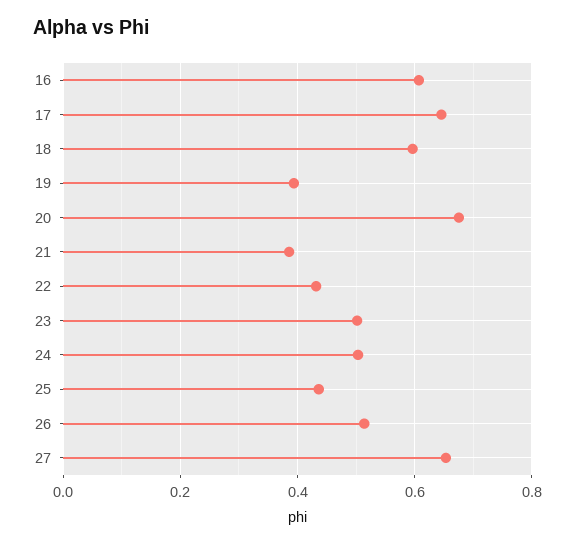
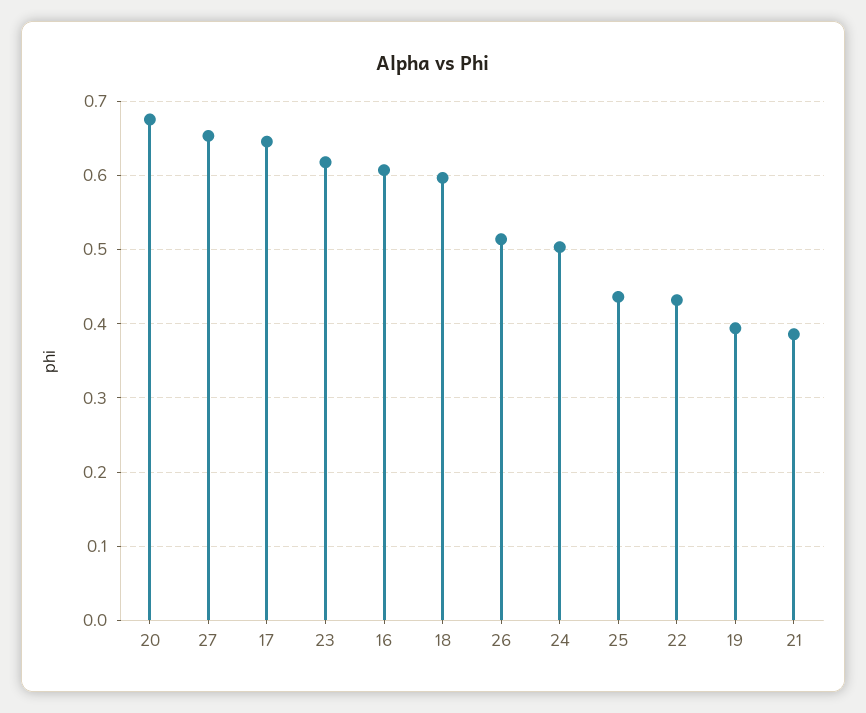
  {
    "16": 0.61,
    "17": 0.65,
    "18": 0.6,
    "19": 0.39,
    "20": 0.68,
    "21": 0.39,
    "22": 0.43,
-   "23": 0.5,
+   "23": 0.62,
    "24": 0.5,
    "25": 0.44,
    "26": 0.51,
    "27": 0.65
  }

